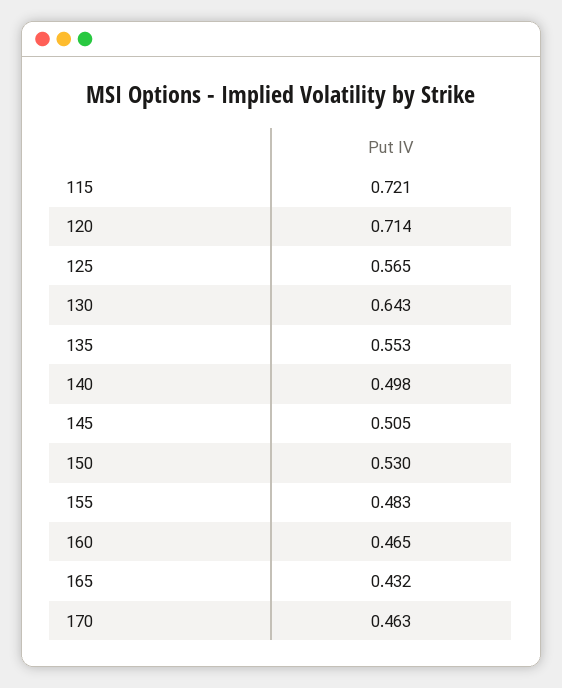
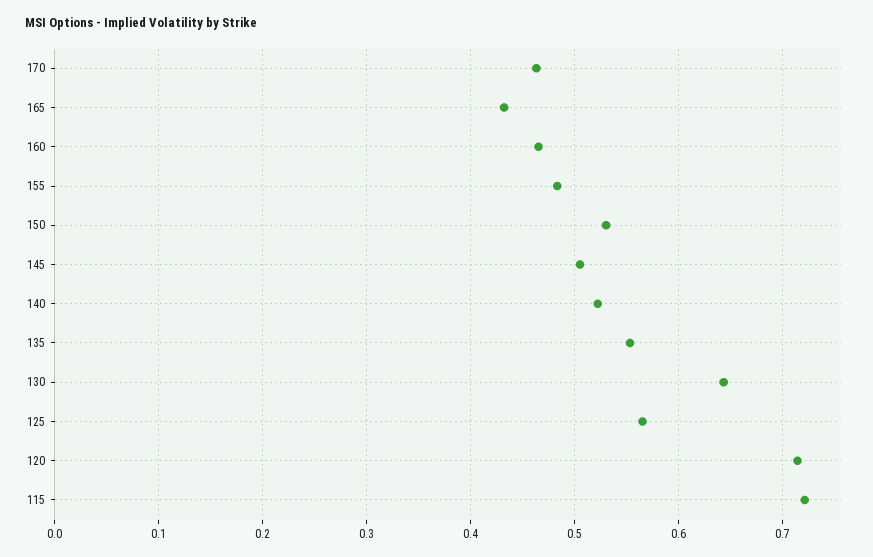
  {
    "115": 0.721,
    "120": 0.714,
    "125": 0.565,
    "130": 0.643,
    "135": 0.553,
-   "140": 0.498,
+   "140": 0.52,
    "145": 0.505,
    "150": 0.53,
    "155": 0.483,
    "160": 0.465,
    "165": 0.432,
    "170": 0.463
  }

